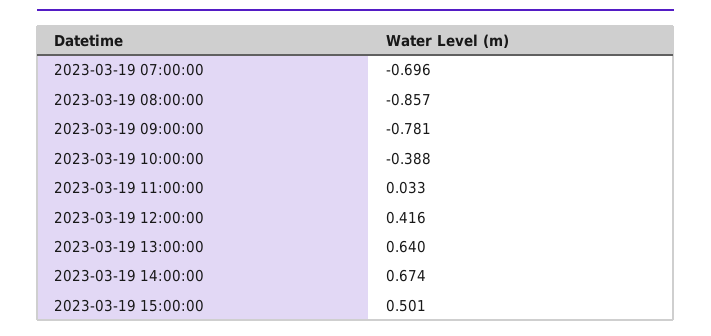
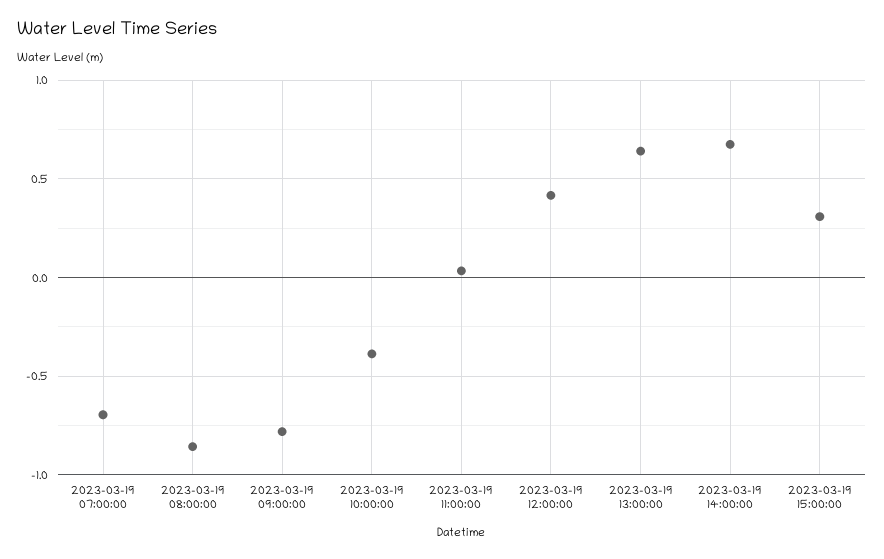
  {
    "2023-03-19 07:00:00": -0.696,
    "2023-03-19 08:00:00": -0.857,
    "2023-03-19 09:00:00": -0.781,
    "2023-03-19 10:00:00": -0.388,
    "2023-03-19 11:00:00": 0.033,
    "2023-03-19 12:00:00": 0.416,
    "2023-03-19 13:00:00": 0.64,
    "2023-03-19 14:00:00": 0.674,
-   "2023-03-19 15:00:00": 0.501
+   "2023-03-19 15:00:00": 0.3
  }

